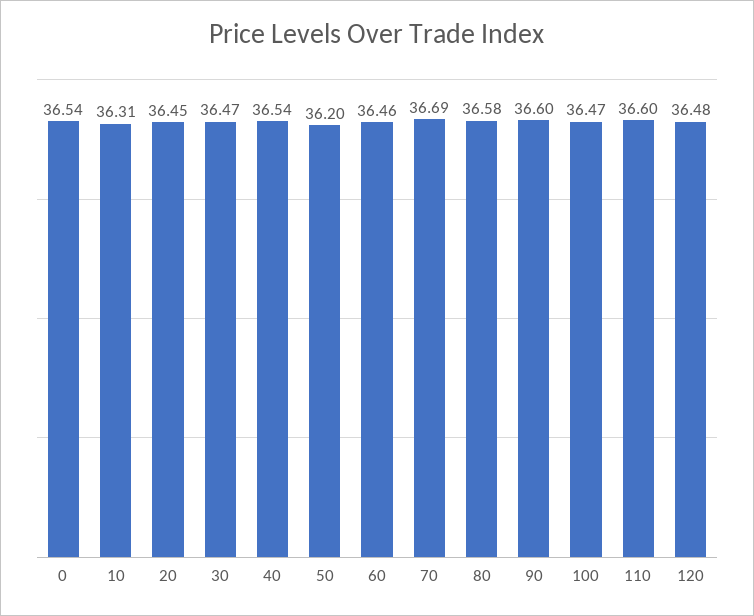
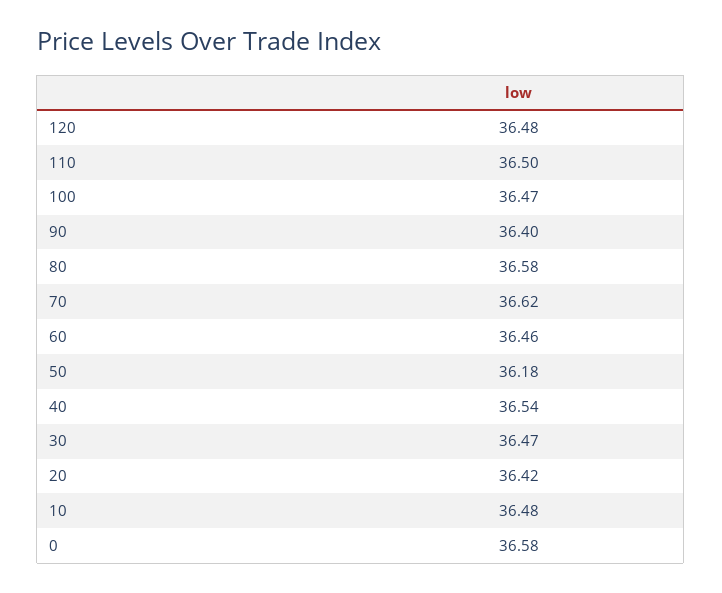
  {
-   "0": 36.54,
+   "0": 36.58,
-   "10": 36.31,
+   "10": 36.48,
-   "20": 36.45,
+   "20": 36.42,
    "30": 36.47,
    "40": 36.54,
-   "50": 36.2,
+   "50": 36.18,
    "60": 36.46,
-   "70": 36.69,
+   "70": 36.62,
    "80": 36.58,
-   "90": 36.6,
+   "90": 36.4,
    "100": 36.47,
-   "110": 36.6,
+   "110": 36.5,
    "120": 36.48
  }

